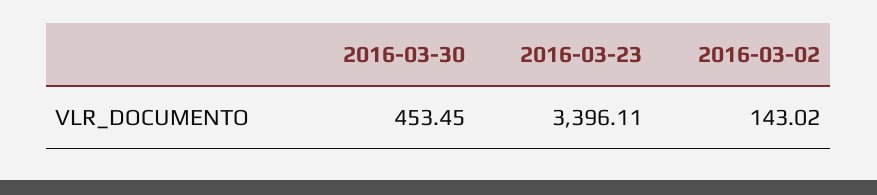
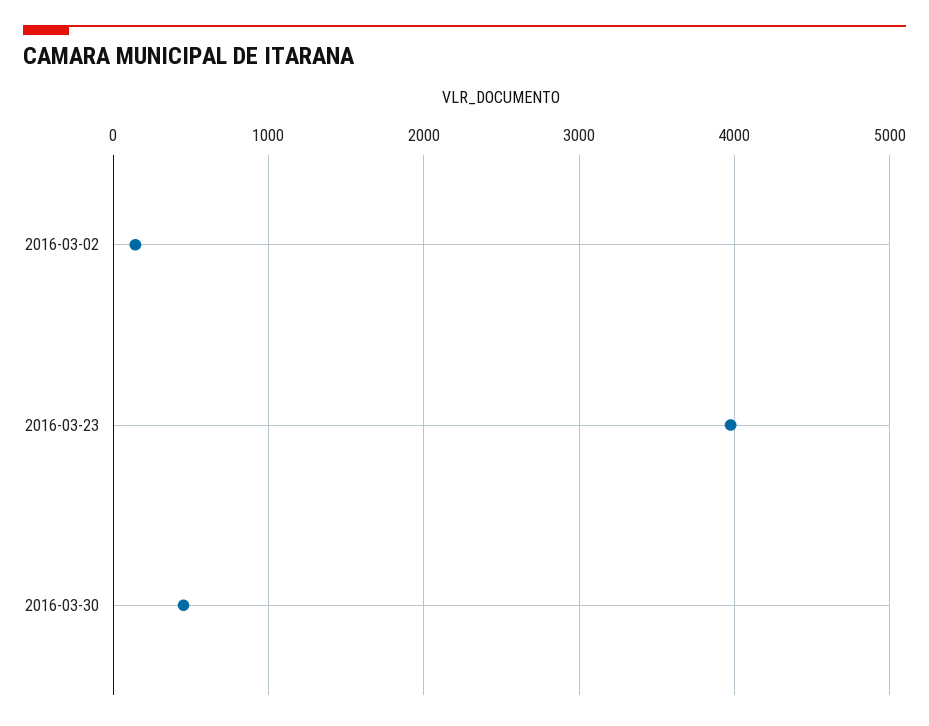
  {
    "2016-03-30": 453.45,
-   "2016-03-23": 3396.11,
+   "2016-03-23": 4000,
    "2016-03-02": 143.02
  }

